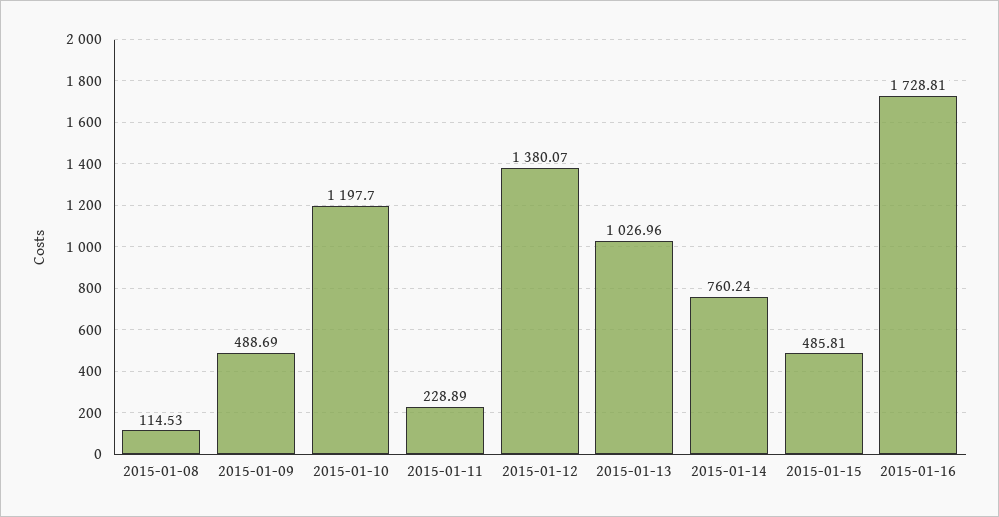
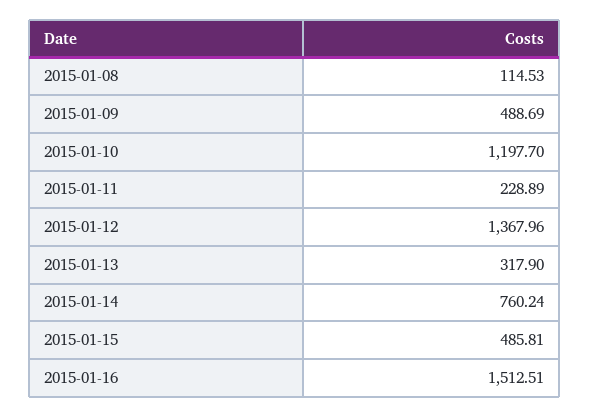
  {
    "2015-01-08": 114.53,
    "2015-01-09": 488.69,
    "2015-01-10": 1197.7,
    "2015-01-11": 228.89,
-   "2015-01-12": 1380.07,
+   "2015-01-12": 1367.96,
-   "2015-01-13": 1026.96,
+   "2015-01-13": 317.9,
    "2015-01-14": 760.24,
    "2015-01-15": 485.81,
-   "2015-01-16": 1728.81
+   "2015-01-16": 1512.51
  }

